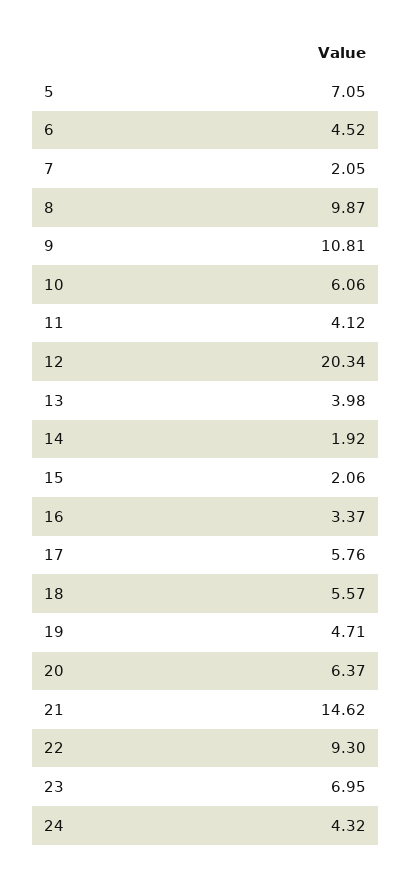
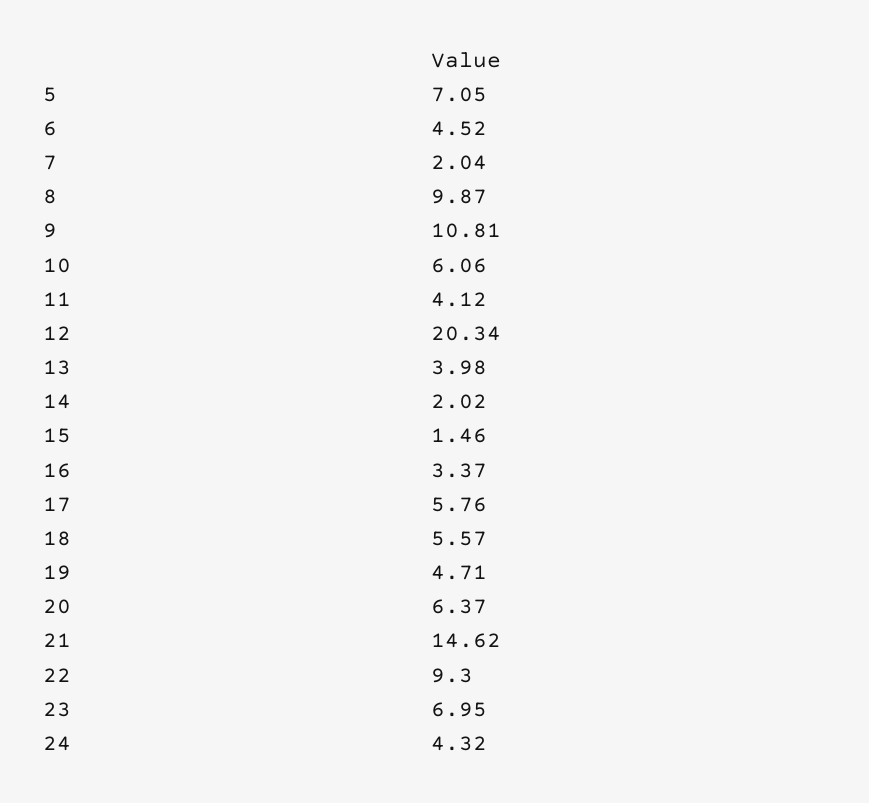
  {
    "5": 7.05,
    "6": 4.52,
-   "7": 2.05,
+   "7": 2.04,
    "8": 9.87,
    "9": 10.81,
    "10": 6.06,
    "11": 4.12,
    "12": 20.34,
    "13": 3.98,
-   "14": 1.92,
+   "14": 2.02,
-   "15": 2.06,
+   "15": 1.46,
    "16": 3.37,
    "17": 5.76,
    "18": 5.57,
    "19": 4.71,
    "20": 6.37,
    "21": 14.62,
    "22": 9.3,
    "23": 6.95,
    "24": 4.32
  }

